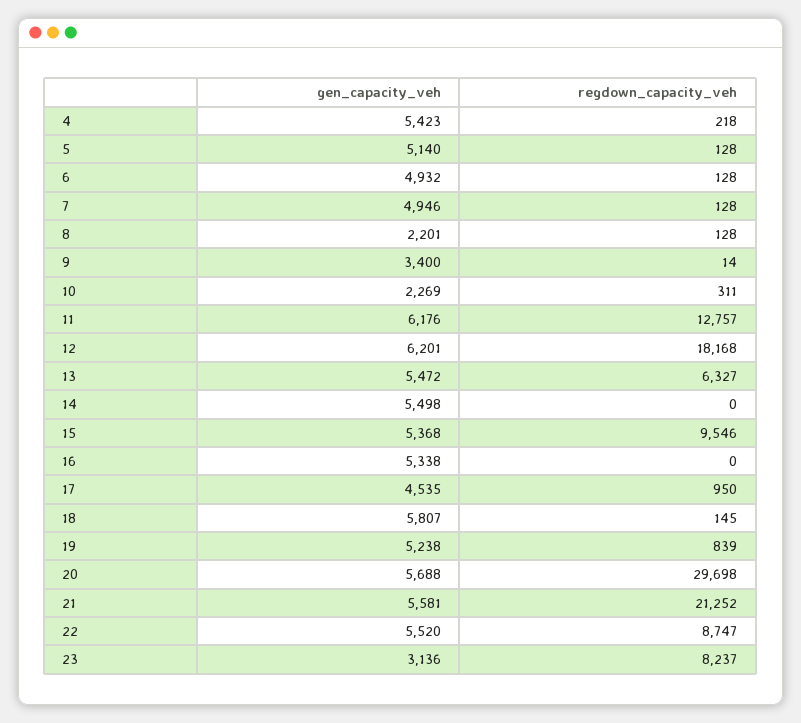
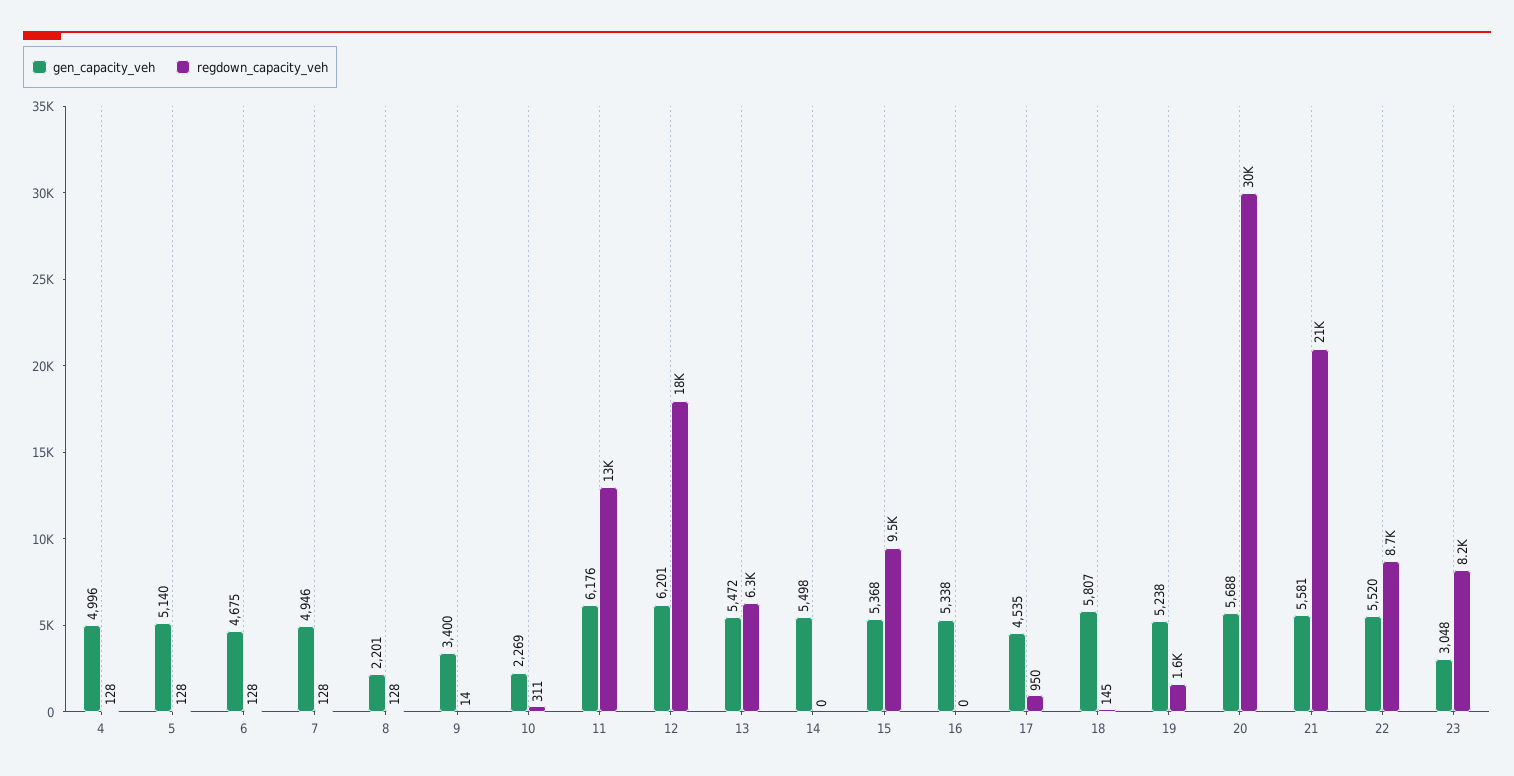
  {
    "gen_capacity_veh": {
-     "4": 5423,
+     "4": 4996,
      "5": 5140,
-     "6": 4932,
+     "6": 4675,
      "7": 4946,
      "8": 2201,
      "9": 3400,
      "10": 2269,
      "11": 6176,
      "12": 6201,
      "13": 5472,
      "14": 5498,
      "15": 5368,
      "16": 5338,
      "17": 4535,
      "18": 5807,
      "19": 5238,
      "20": 5688,
      "21": 5581,
      "22": 5520,
-     "23": 3136
+     "23": 3048
    },
    "regdown_capacity_veh": {
-     "4": 218,
+     "4": 128,
      "5": 128,
      "6": 128,
      "7": 128,
      "8": 128,
      "9": 14,
      "10": 311,
      "11": 12757,
      "12": 18168,
      "13": 6327,
      "14": 0,
      "15": 9546,
      "16": 0,
      "17": 950,
      "18": 145,
-     "19": 839,
+     "19": 1600,
      "20": 29698,
      "21": 21252,
      "22": 8747,
      "23": 8237
    }
  }

